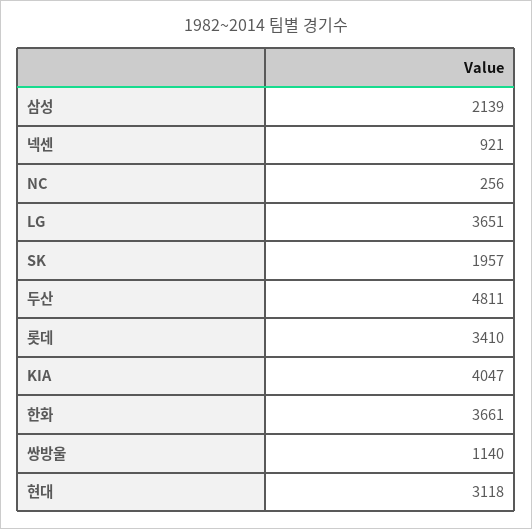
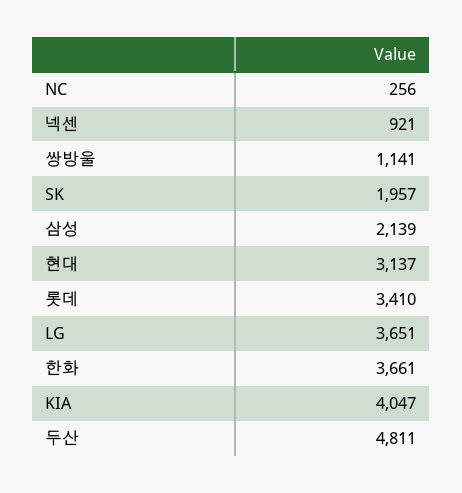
  {
    "삼성": 2139,
    "넥센": 921,
    "NC": 256,
    "LG": 3651,
    "SK": 1957,
    "두산": 4811,
    "롯데": 3410,
    "KIA": 4047,
    "한화": 3661,
-   "쌍방울": 1140,
+   "쌍방울": 1141,
-   "현대": 3118
+   "현대": 3137
  }

